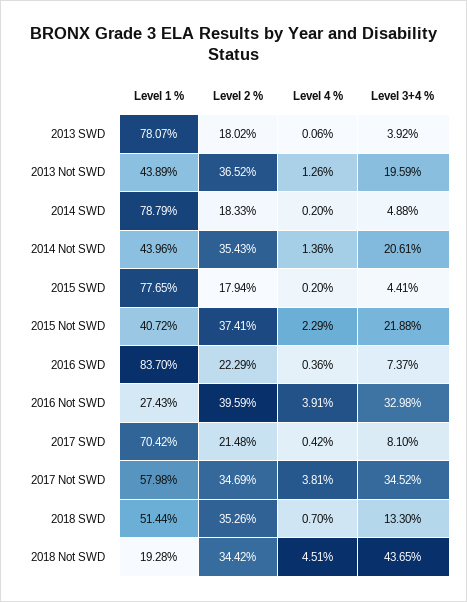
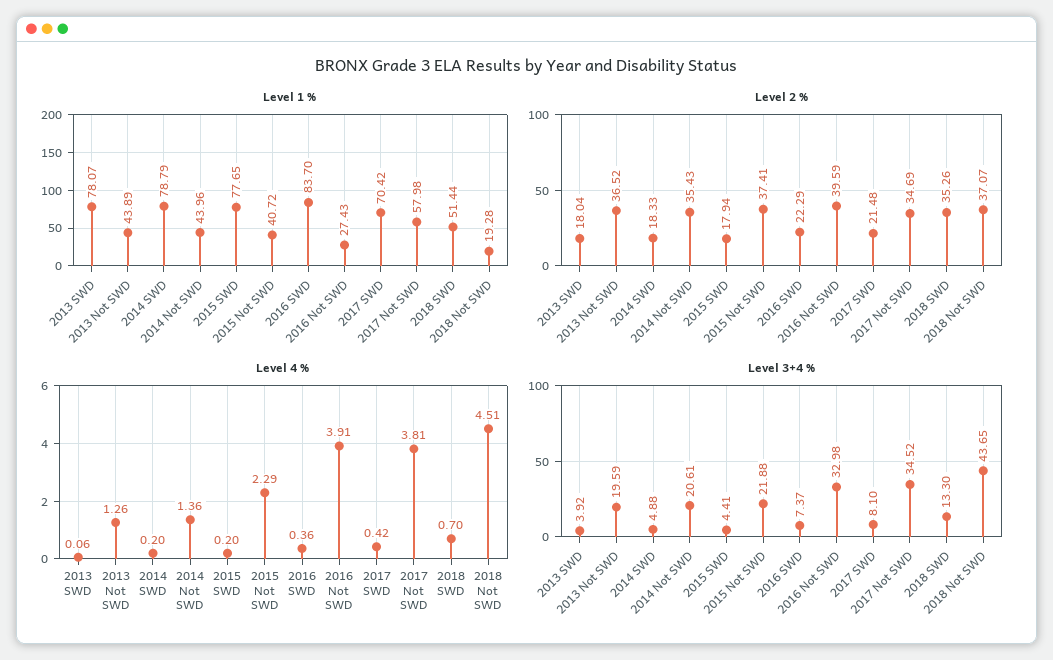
  {
    "Level 1 %": {
      "2013 SWD": 78.07,
      "2013 Not SWD": 43.89,
      "2014 SWD": 78.79,
      "2014 Not SWD": 43.96,
      "2015 SWD": 77.65,
      "2015 Not SWD": 40.72,
      "2016 SWD": 83.7,
      "2016 Not SWD": 27.43,
      "2017 SWD": 70.42,
      "2017 Not SWD": 57.98,
      "2018 SWD": 51.44,
      "2018 Not SWD": 19.28
    },
    "Level 2 %": {
-     "2013 SWD": 18.02,
+     "2013 SWD": 18.04,
      "2013 Not SWD": 36.52,
      "2014 SWD": 18.33,
      "2014 Not SWD": 35.43,
      "2015 SWD": 17.94,
      "2015 Not SWD": 37.41,
      "2016 SWD": 22.29,
      "2016 Not SWD": 39.59,
      "2017 SWD": 21.48,
      "2017 Not SWD": 34.69,
      "2018 SWD": 35.26,
-     "2018 Not SWD": 34.42
+     "2018 Not SWD": 37.07
    },
    "Level 4 %": {
      "2013 SWD": 0.06,
      "2013 Not SWD": 1.26,
      "2014 SWD": 0.2,
      "2014 Not SWD": 1.36,
      "2015 SWD": 0.2,
      "2015 Not SWD": 2.29,
      "2016 SWD": 0.36,
      "2016 Not SWD": 3.91,
      "2017 SWD": 0.42,
      "2017 Not SWD": 3.81,
      "2018 SWD": 0.7,
      "2018 Not SWD": 4.51
    },
    "Level 3+4 %": {
      "2013 SWD": 3.92,
      "2013 Not SWD": 19.59,
      "2014 SWD": 4.88,
      "2014 Not SWD": 20.61,
      "2015 SWD": 4.41,
      "2015 Not SWD": 21.88,
      "2016 SWD": 7.37,
      "2016 Not SWD": 32.98,
      "2017 SWD": 8.1,
      "2017 Not SWD": 34.52,
      "2018 SWD": 13.3,
      "2018 Not SWD": 43.65
    }
  }

